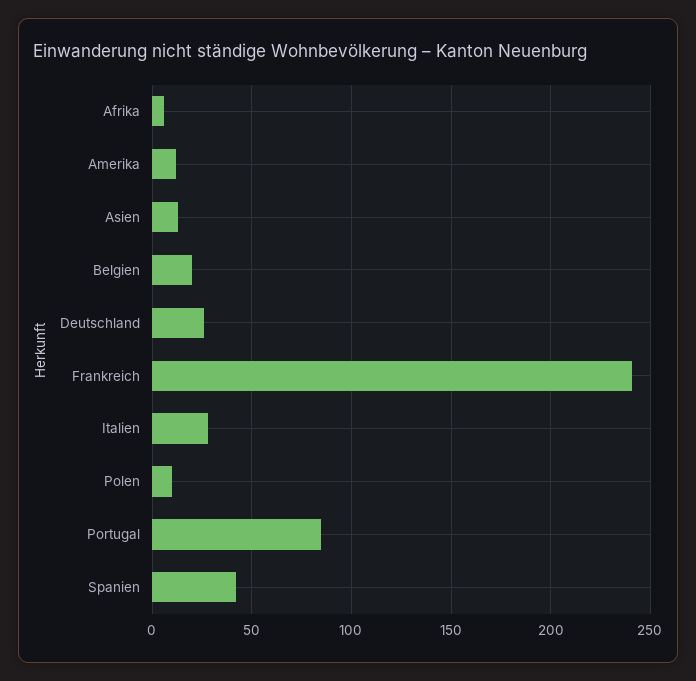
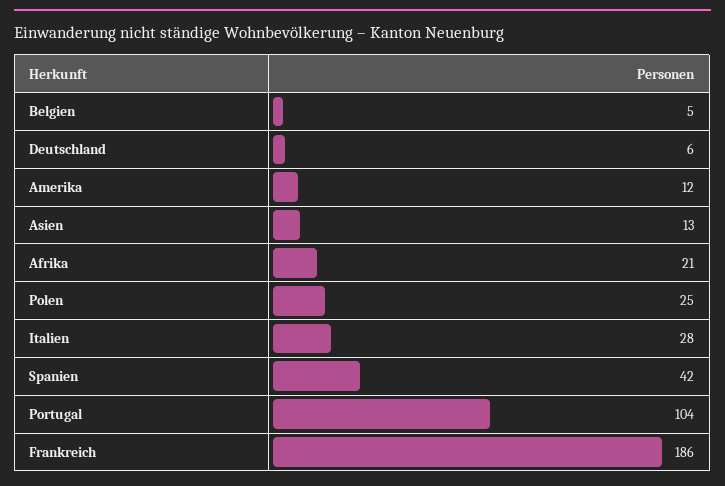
  {
-   "Afrika": 5,
+   "Afrika": 21,
    "Amerika": 12,
    "Asien": 13,
-   "Belgien": 20,
+   "Belgien": 5,
-   "Deutschland": 25,
+   "Deutschland": 6,
-   "Frankreich": 240,
+   "Frankreich": 186,
    "Italien": 28,
-   "Polen": 10,
+   "Polen": 25,
-   "Portugal": 85,
+   "Portugal": 104,
    "Spanien": 42
  }

